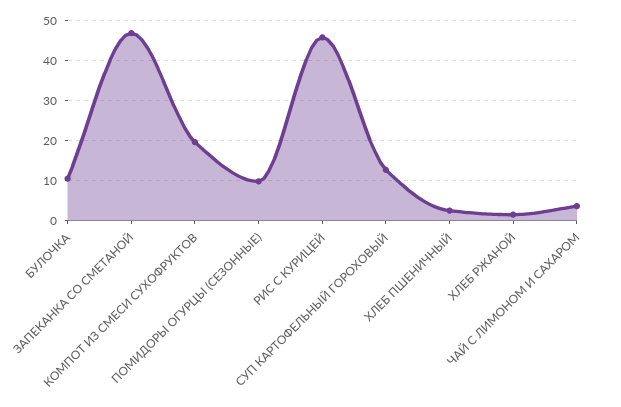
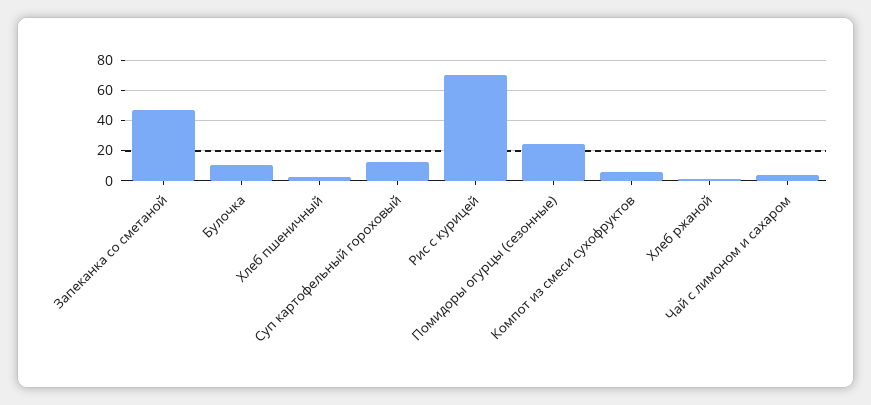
  {
    "БУЛОЧКА": 10,
    "ЗАПЕКАНКА СО СМЕТАНОЙ": 46,
-   "КОМПОТ ИЗ СМЕСИ СУХОФРУКТОВ": 20,
+   "КОМПОТ ИЗ СМЕСИ СУХОФРУКТОВ": 5,
-   "ПОМИДОРЫ ОГУРЦЫ (СЕЗОННЫЕ)": 10,
+   "ПОМИДОРЫ ОГУРЦЫ (СЕЗОННЫЕ)": 25,
-   "РИС С КУРИЦЕЙ": 46,
+   "РИС С КУРИЦЕЙ": 70,
    "СУП КАРТОФЕЛЬНЫЙ ГОРОХОВЫЙ": 12,
    "ХЛЕБ ПШЕНИЧНЫЙ": 2,
    "ХЛЕБ РЖАНОЙ": 2,
    "ЧАЙ С ЛИМОНОМ И САХАРОМ": 4
  }

